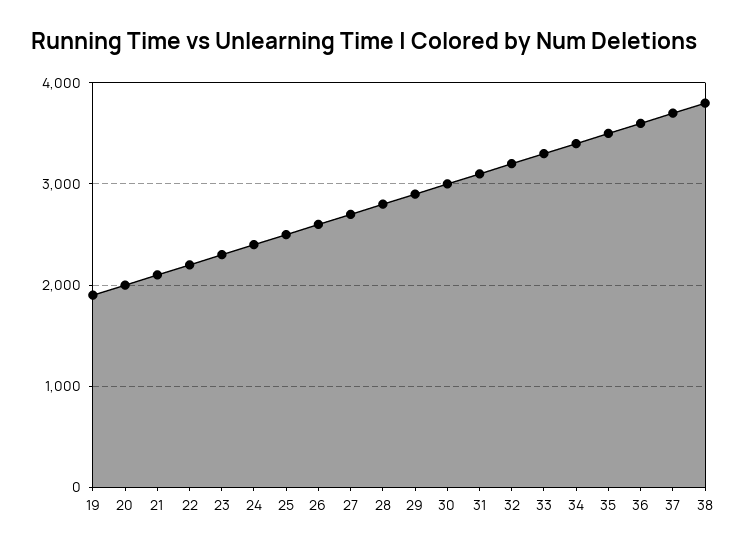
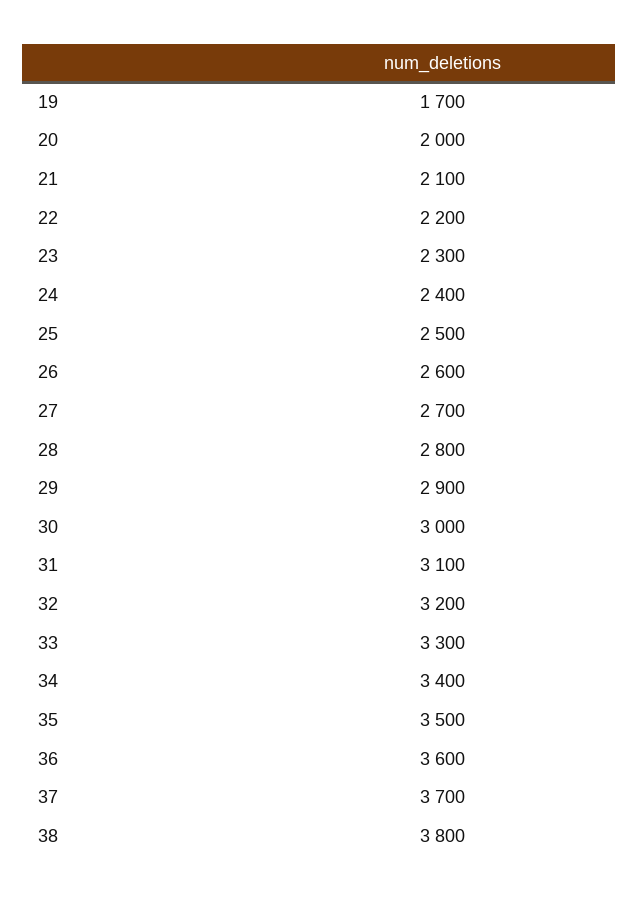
  {
-   "19": 1900,
+   "19": 1700,
    "20": 2000,
    "21": 2100,
    "22": 2200,
    "23": 2300,
    "24": 2400,
    "25": 2500,
    "26": 2600,
    "27": 2700,
    "28": 2800,
    "29": 2900,
    "30": 3000,
    "31": 3100,
    "32": 3200,
    "33": 3300,
    "34": 3400,
    "35": 3500,
    "36": 3600,
    "37": 3700,
    "38": 3800
  }

